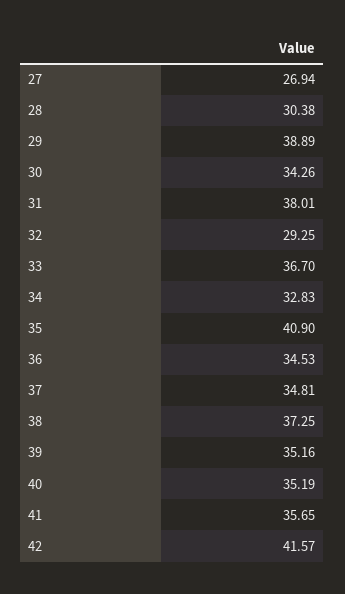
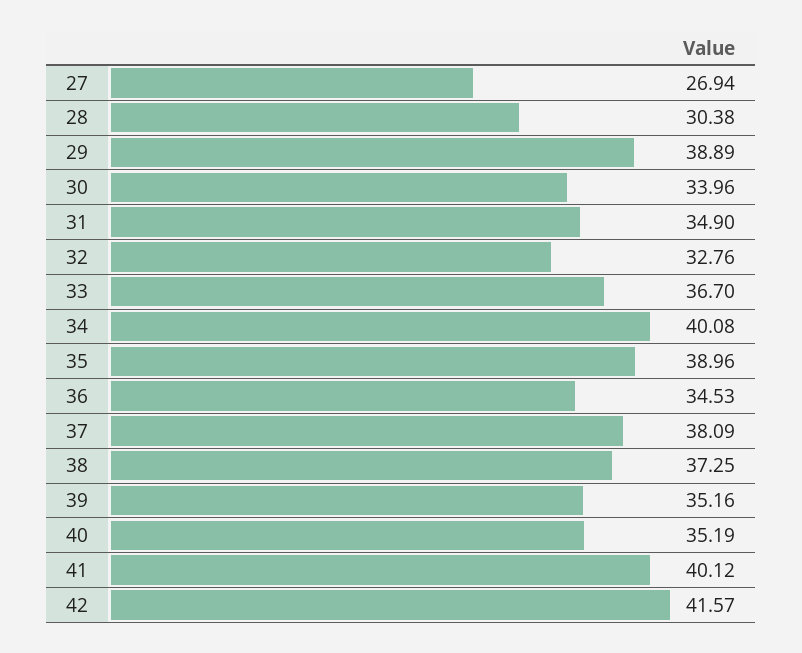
  {
    "27": 26.94,
    "28": 30.38,
    "29": 38.89,
-   "30": 34.26,
+   "30": 33.96,
-   "31": 38.01,
+   "31": 34.9,
-   "32": 29.25,
+   "32": 32.76,
    "33": 36.7,
-   "34": 32.83,
+   "34": 40.08,
-   "35": 40.9,
+   "35": 38.96,
    "36": 34.53,
-   "37": 34.81,
+   "37": 38.09,
    "38": 37.25,
    "39": 35.16,
    "40": 35.19,
-   "41": 35.65,
+   "41": 40.12,
    "42": 41.57
  }

